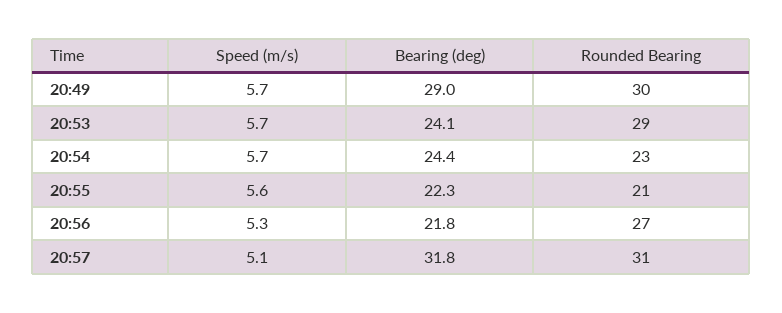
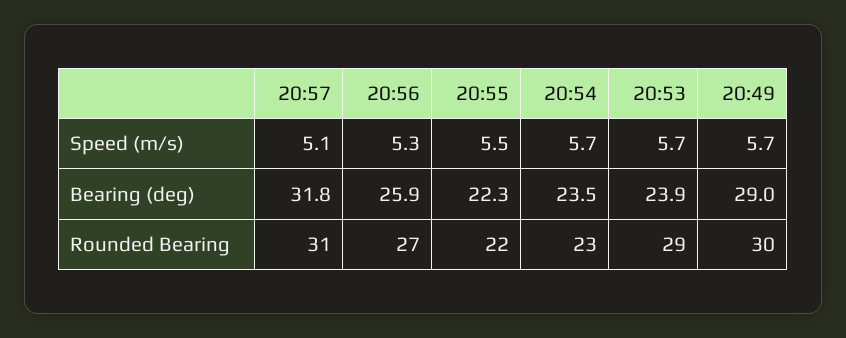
  {
    "Speed (m/s)": {
      "20:49": 5.7,
      "20:53": 5.7,
      "20:54": 5.7,
-     "20:55": 5.6,
+     "20:55": 5.5,
      "20:56": 5.3,
      "20:57": 5.1
    },
    "Bearing (deg)": {
      "20:49": 29,
-     "20:53": 24.1,
+     "20:53": 23.9,
-     "20:54": 24.4,
+     "20:54": 23.5,
      "20:55": 22.3,
-     "20:56": 21.8,
+     "20:56": 25.9,
      "20:57": 31.8
    },
    "Rounded Bearing": {
      "20:49": 30,
      "20:53": 29,
      "20:54": 23,
-     "20:55": 21,
+     "20:55": 22,
      "20:56": 27,
      "20:57": 31
    }
  }

